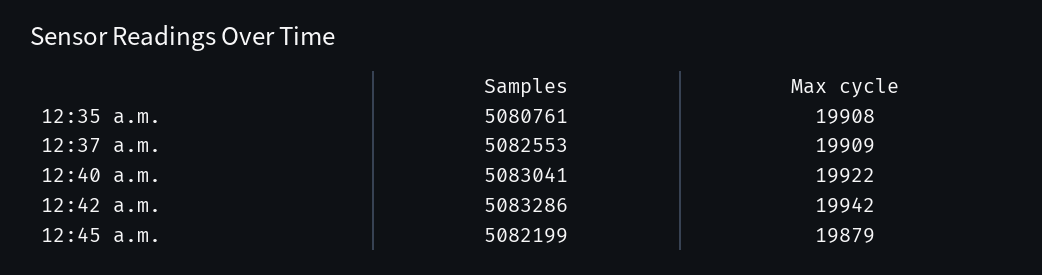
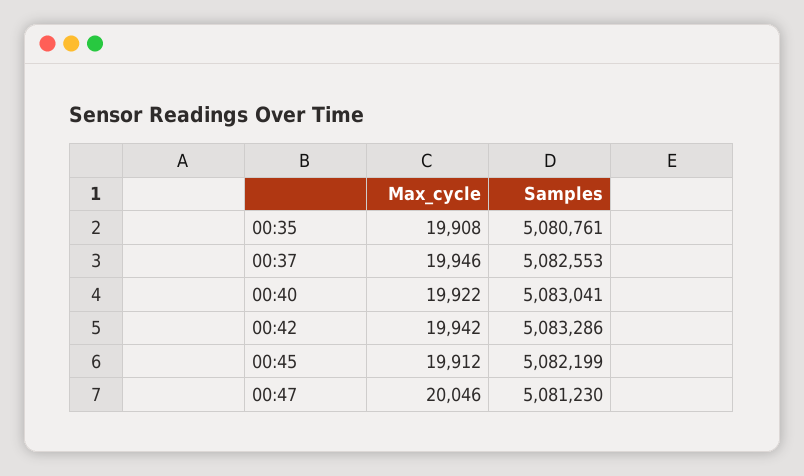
  {
    "Samples": {
      "12:35 a.m.": 5080761,
      "12:37 a.m.": 5082553,
      "12:40 a.m.": 5083041,
      "12:42 a.m.": 5083286,
-     "12:45 a.m.": 5082199
+     "12:45 a.m.": 5082199,
+     "00:47": 5081230
    },
    "Max cycle": {
      "12:35 a.m.": 19908,
-     "12:37 a.m.": 19909,
+     "12:37 a.m.": 19946,
      "12:40 a.m.": 19922,
      "12:42 a.m.": 19942,
-     "12:45 a.m.": 19879
+     "12:45 a.m.": 19912,
+     "00:47": 20046
    }
  }

